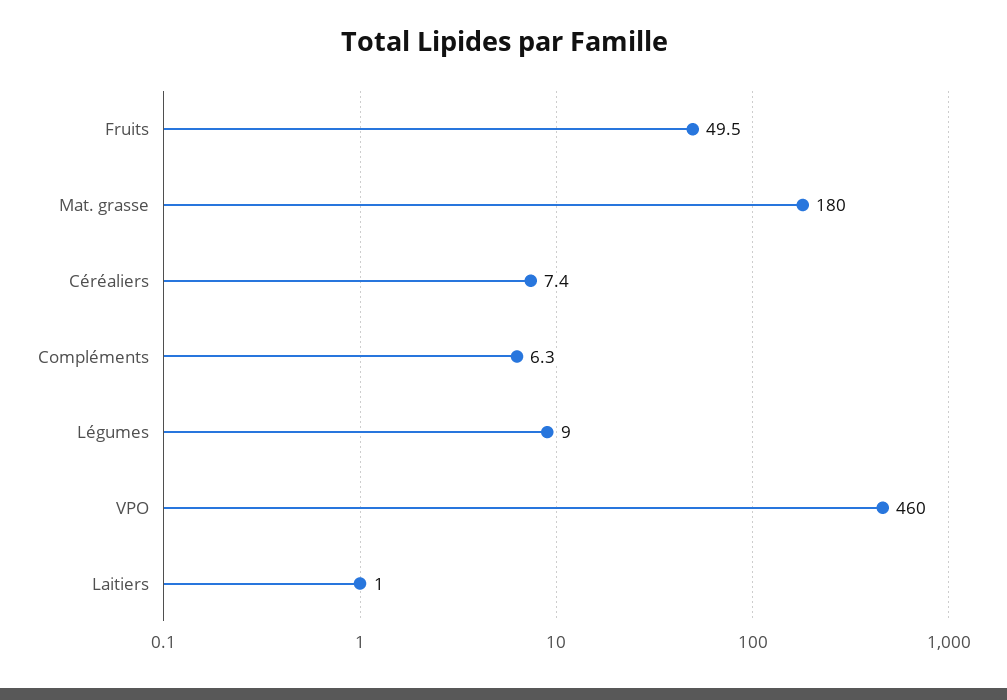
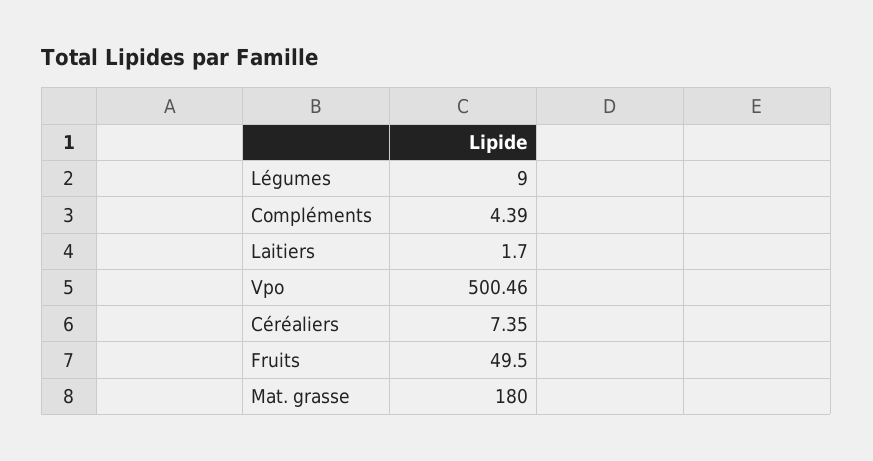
  {
    "Fruits": 49.5,
    "Mat. grasse": 180,
    "Céréaliers": 7.35,
-   "Compléments": 6.3,
+   "Compléments": 4.39,
    "Légumes": 9,
-   "VPO": 460,
+   "VPO": 500.46,
-   "Laitiers": 1
+   "Laitiers": 1.7
  }

